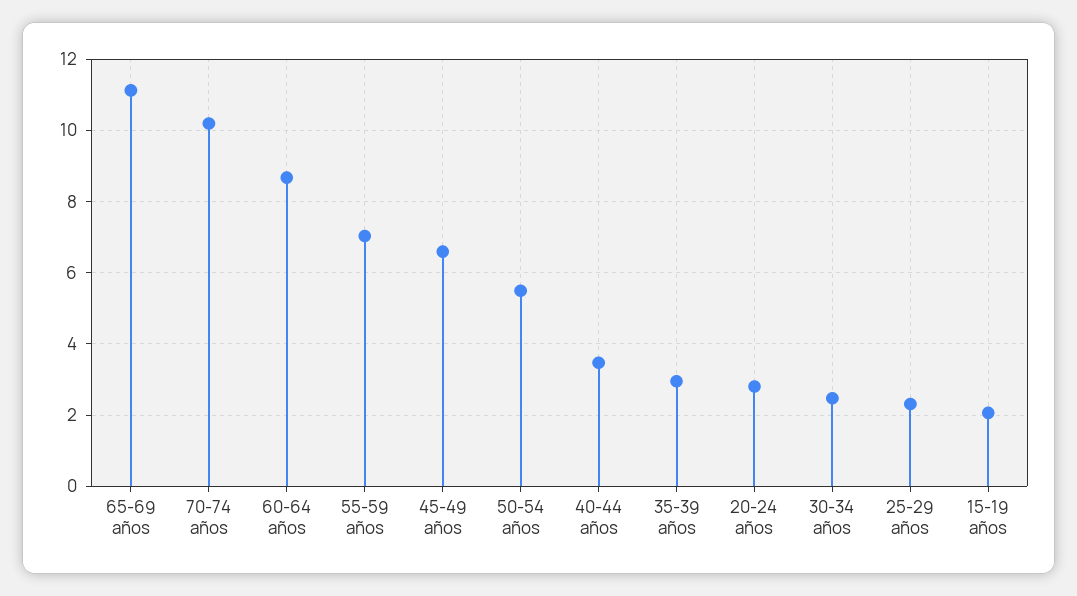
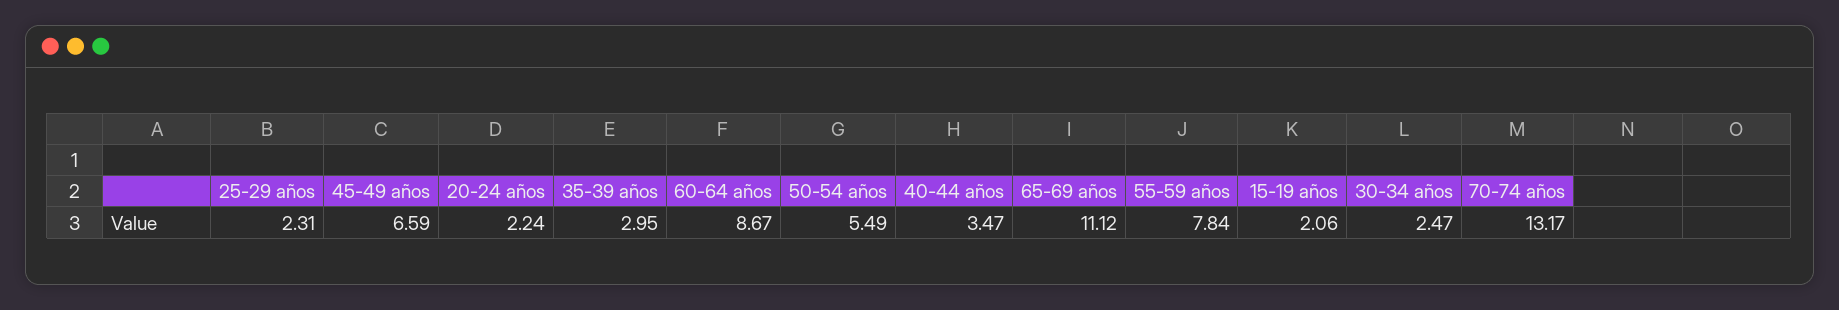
  {
    "65-69 años": 11.12,
-   "70-74 años": 10.2,
+   "70-74 años": 13.17,
    "60-64 años": 8.67,
-   "55-59 años": 7,
+   "55-59 años": 7.84,
    "45-49 años": 6.59,
    "50-54 años": 5.49,
    "40-44 años": 3.47,
    "35-39 años": 2.95,
-   "20-24 años": 2.8,
+   "20-24 años": 2.24,
    "30-34 años": 2.47,
    "25-29 años": 2.31,
    "15-19 años": 2.06
  }

